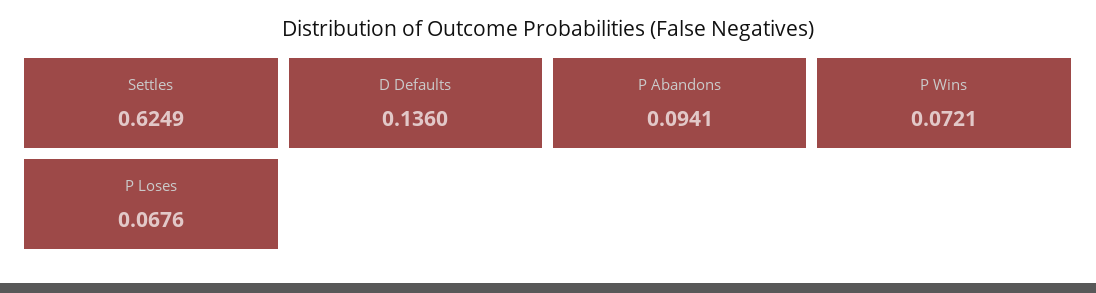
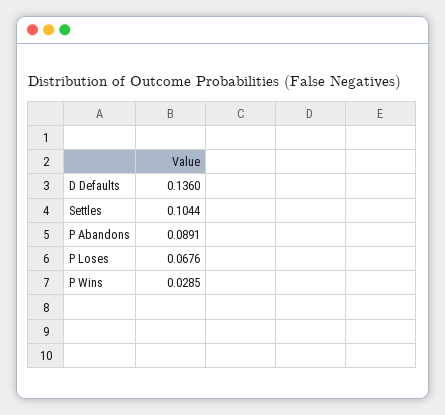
  {
-   "Settles": 0.6249,
+   "Settles": 0.1044,
    "D Defaults": 0.136,
-   "P Abandons": 0.0941,
+   "P Abandons": 0.0891,
-   "P Wins": 0.0721,
+   "P Wins": 0.0285,
    "P Loses": 0.0676
  }

